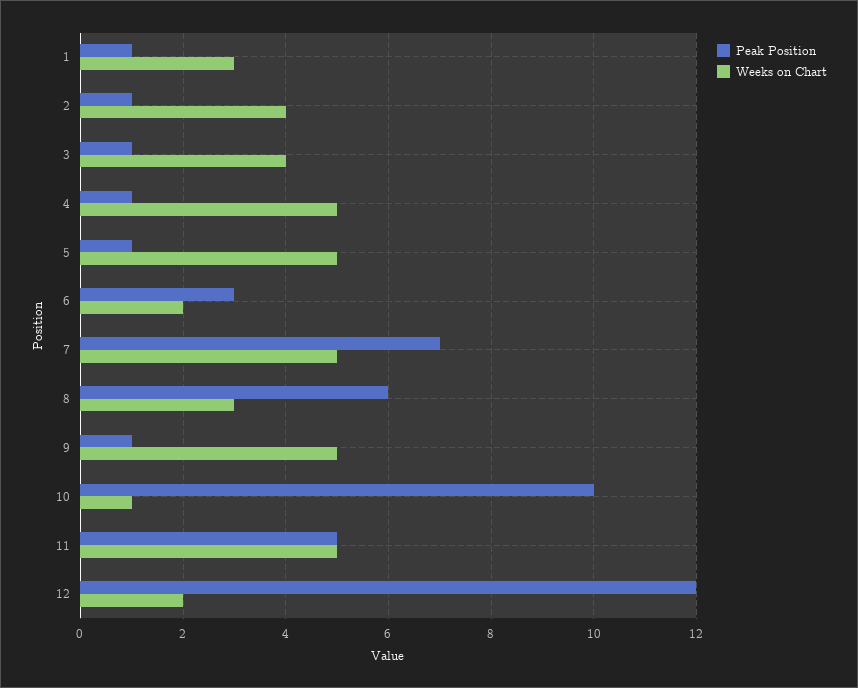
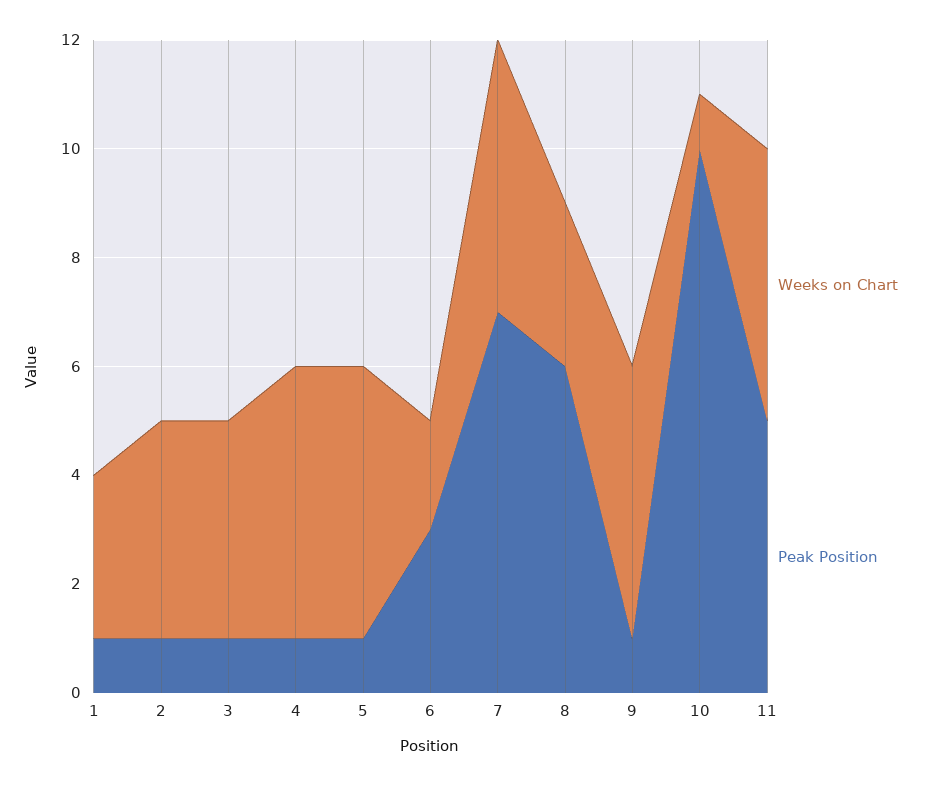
  {
    "Peak Position": {
      "1": 1,
      "2": 1,
      "3": 1,
      "4": 1,
      "5": 1,
      "6": 3,
      "7": 7,
      "8": 6,
      "9": 1,
      "10": 10,
-     "11": 5,
+     "11": 5
-     "12": 12
    },
    "Weeks on Chart": {
      "1": 3,
      "2": 4,
      "3": 4,
      "4": 5,
      "5": 5,
      "6": 2,
      "7": 5,
      "8": 3,
      "9": 5,
      "10": 1,
-     "11": 5,
+     "11": 5
-     "12": 2
    }
  }

